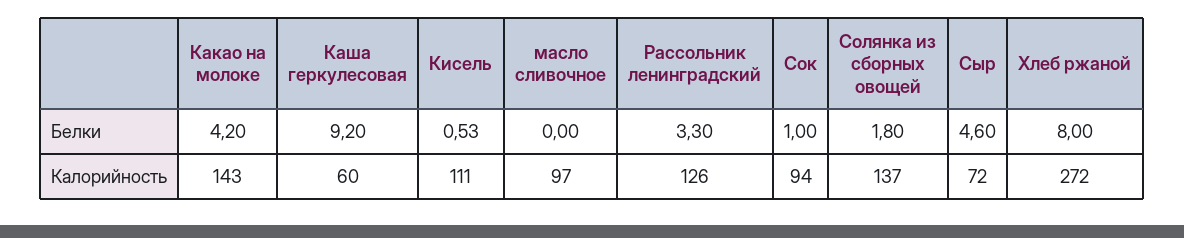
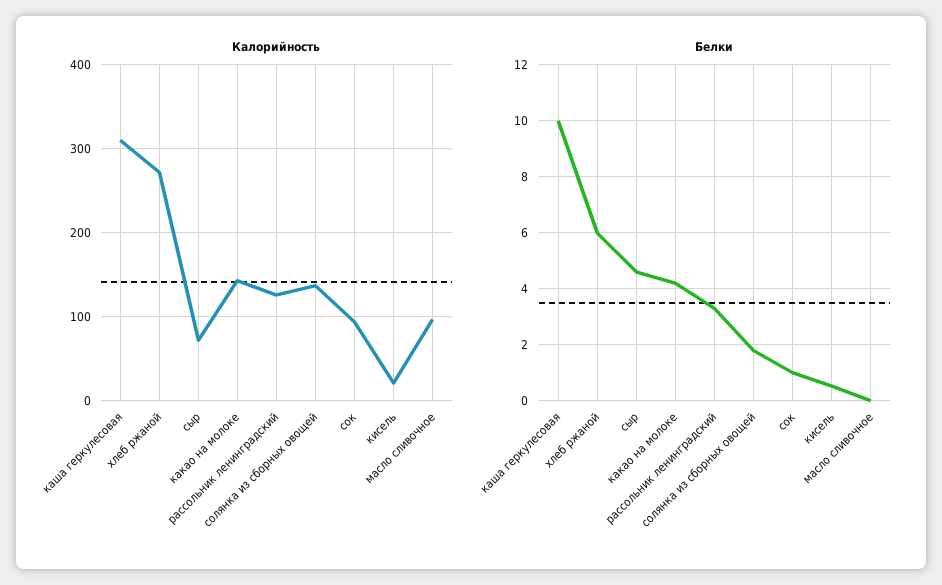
  {
    "Белки": {
      "Какао на молоке": 4.2,
-     "Каша геркулесовая": 9.2,
+     "Каша геркулесовая": 10,
      "Кисель": 0.53,
      "масло сливочное": 0,
      "Рассольник ленинградский": 3.3,
      "Сок": 1,
      "Солянка из сборных овощей": 1.8,
      "Сыр": 4.6,
-     "Хлеб ржаной": 8
+     "Хлеб ржаной": 6
    },
    "Калорийность": {
      "Какао на молоке": 143,
-     "Каша геркулесовая": 60,
+     "Каша геркулесовая": 310,
-     "Кисель": 111,
+     "Кисель": 20,
      "масло сливочное": 97,
      "Рассольник ленинградский": 126,
      "Сок": 94,
      "Солянка из сборных овощей": 137,
      "Сыр": 72,
      "Хлеб ржаной": 272
    }
  }

